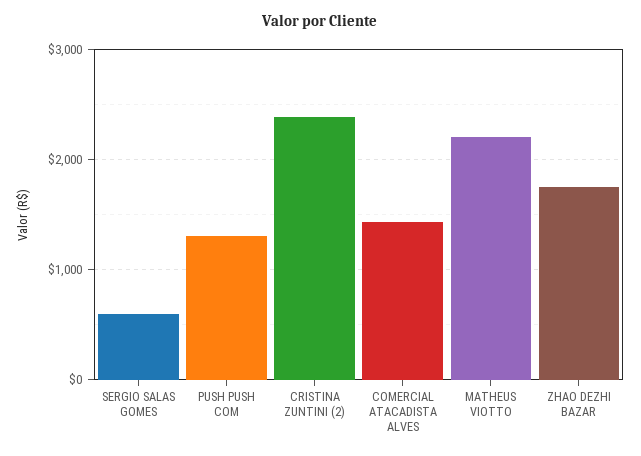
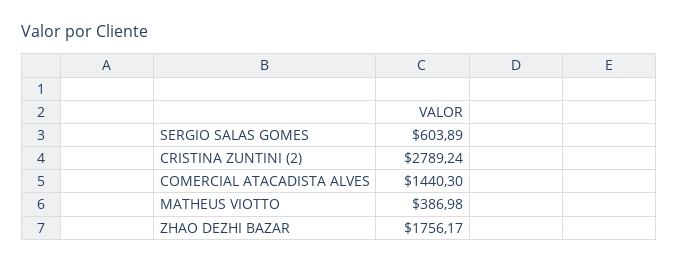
  {
    "SERGIO SALAS GOMES": 603.89,
-   "PUSH PUSH COM": 1300,
-   "CRISTINA ZUNTINI (2)": 2400,
+   "CRISTINA ZUNTINI (2)": 2789.24,
    "COMERCIAL ATACADISTA ALVES": 1440.3,
-   "MATHEUS VIOTTO": 2200,
+   "MATHEUS VIOTTO": 386.98,
    "ZHAO DEZHI BAZAR": 1756.17
  }

